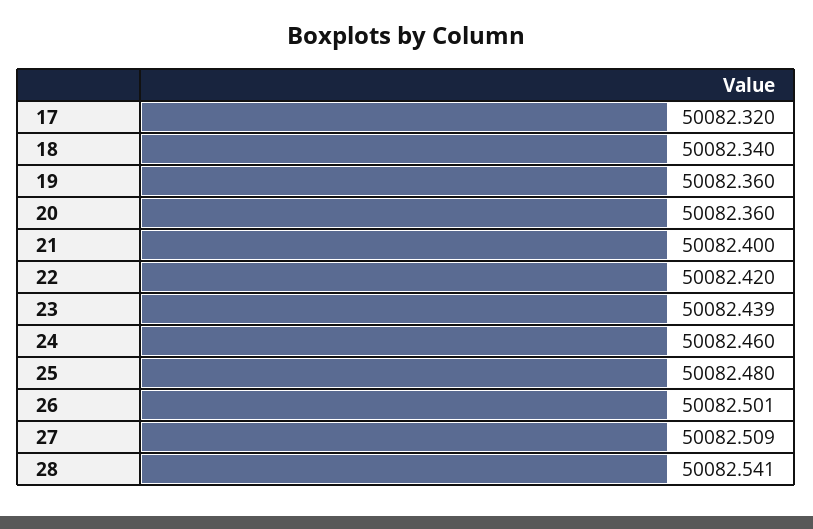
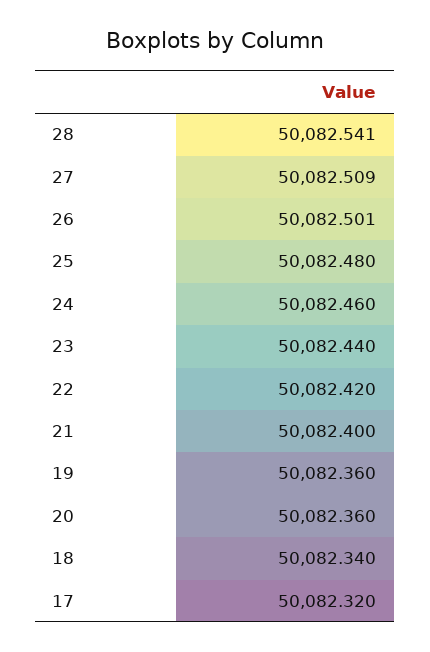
  {
    "17": 50082.32,
    "18": 50082.34,
    "19": 50082.36,
    "20": 50082.36,
    "21": 50082.4,
    "22": 50082.42,
-   "23": 50082.439,
+   "23": 50082.44,
    "24": 50082.46,
    "25": 50082.48,
    "26": 50082.501,
    "27": 50082.509,
    "28": 50082.541
  }

